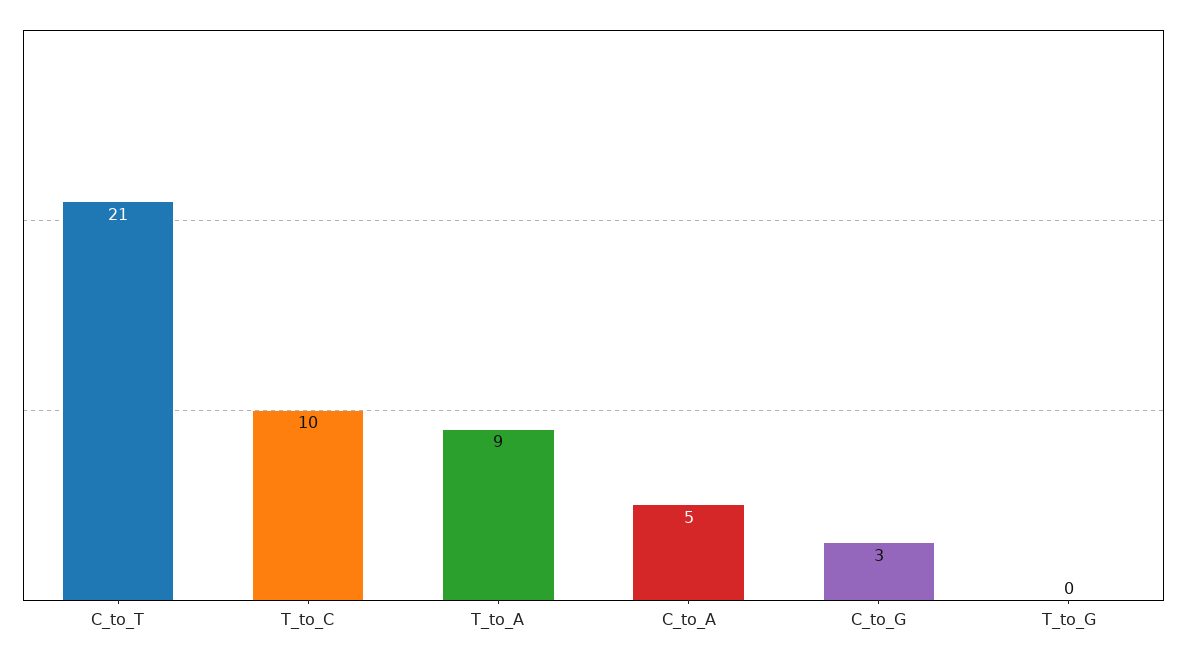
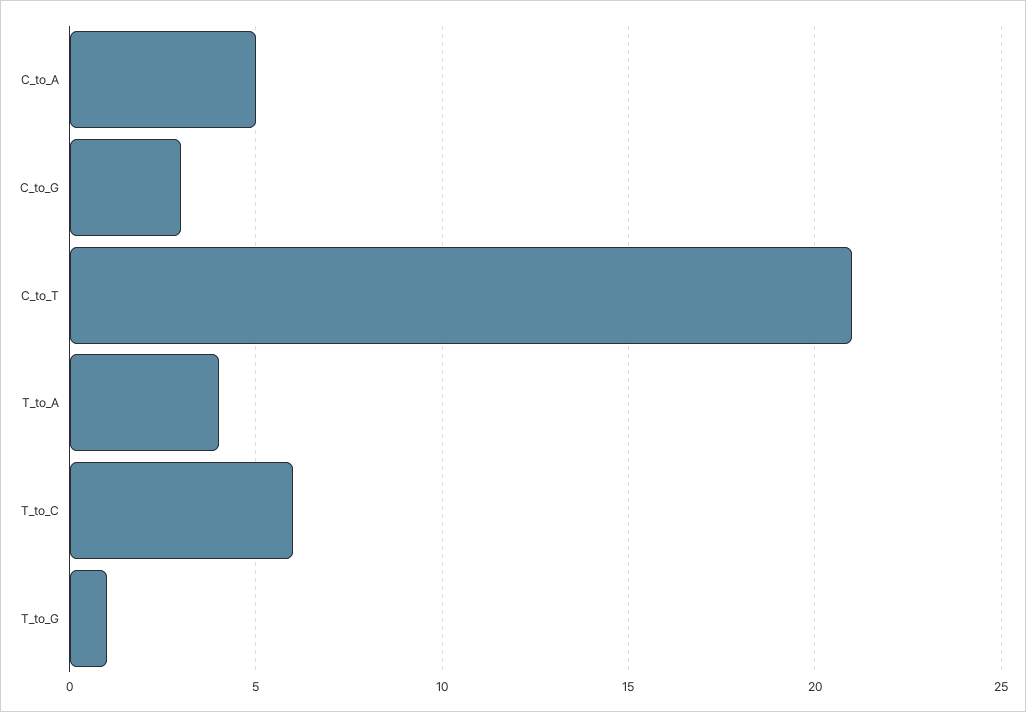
  {
    "C_to_T": 21,
-   "T_to_C": 10,
+   "T_to_C": 6,
-   "T_to_A": 9,
+   "T_to_A": 4,
    "C_to_A": 5,
    "C_to_G": 3,
-   "T_to_G": 0
+   "T_to_G": 1
  }

